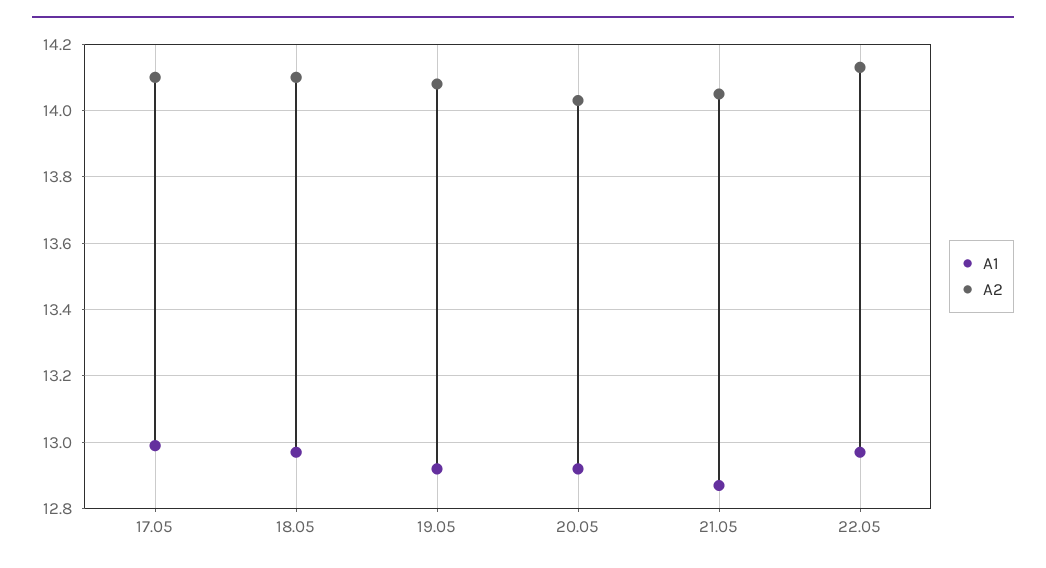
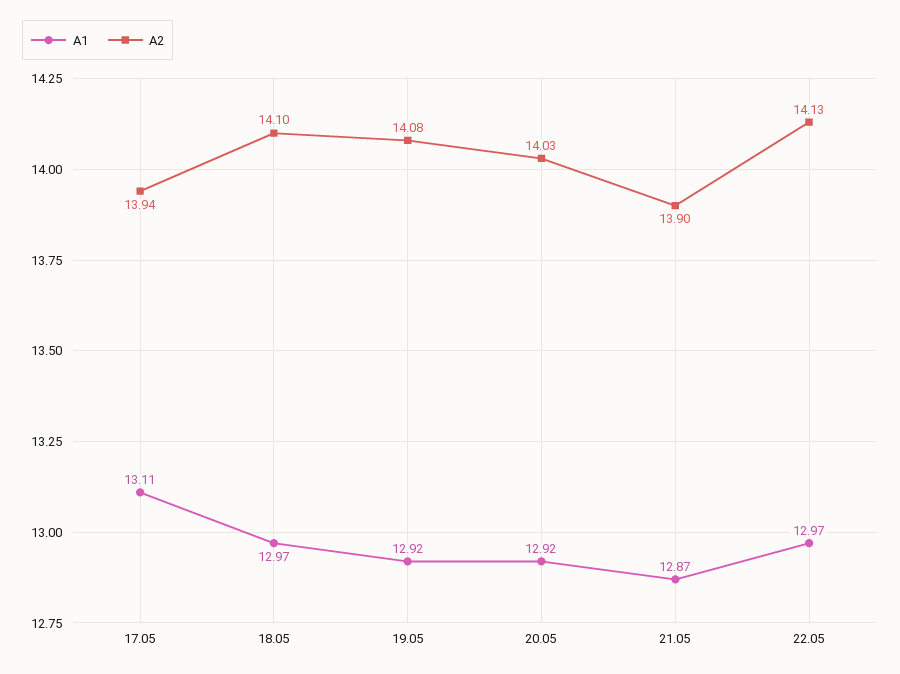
  {
    "A1": {
-     "17.05": 13,
+     "17.05": 13.11,
      "18.05": 12.97,
      "19.05": 12.92,
      "20.05": 12.92,
      "21.05": 12.87,
      "22.05": 12.97
    },
    "A2": {
-     "17.05": 14.1,
+     "17.05": 13.94,
      "18.05": 14.1,
      "19.05": 14.08,
      "20.05": 14.03,
-     "21.05": 14.05,
+     "21.05": 13.9,
      "22.05": 14.13
    }
  }

